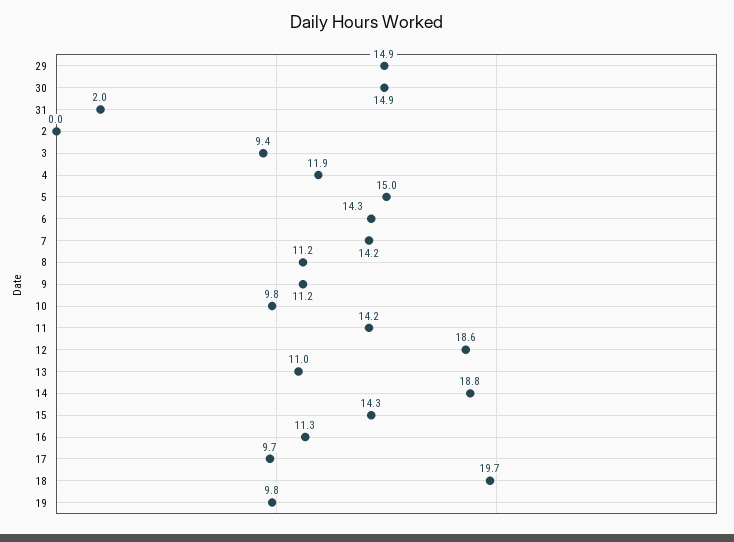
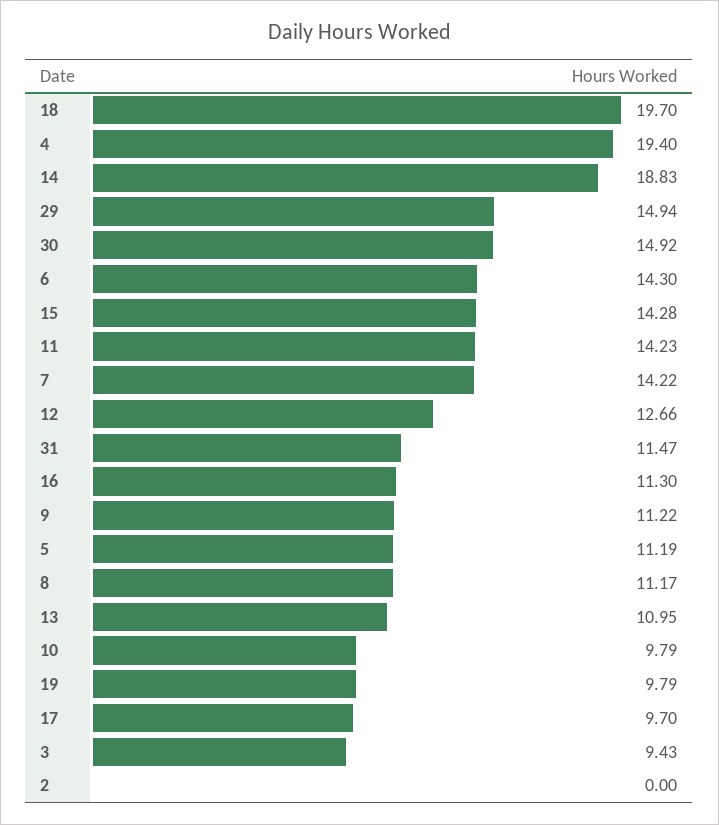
  {
    "29": 14.94,
    "30": 14.92,
-   "31": 2,
+   "31": 11.47,
    "2": 0,
    "3": 9.43,
-   "4": 11.9,
+   "4": 19.4,
-   "5": 15,
+   "5": 11.19,
    "6": 14.3,
    "7": 14.22,
    "8": 11.17,
    "9": 11.22,
    "10": 9.79,
    "11": 14.23,
-   "12": 18.6,
+   "12": 12.66,
    "13": 10.95,
    "14": 18.83,
    "15": 14.28,
    "16": 11.3,
    "17": 9.7,
    "18": 19.7,
    "19": 9.79
  }

